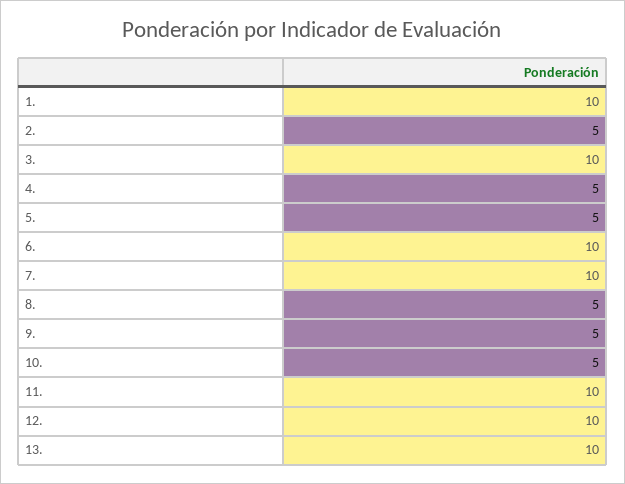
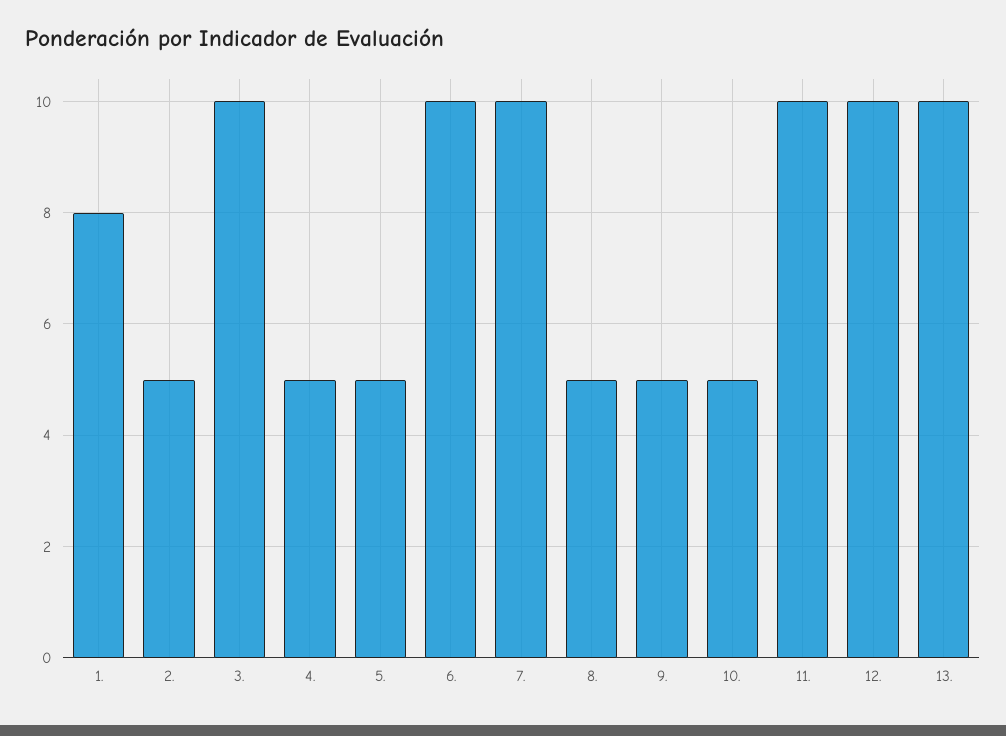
  {
-   "1.": 10,
+   "1.": 8,
    "2.": 5,
    "3.": 10,
    "4.": 5,
    "5.": 5,
    "6.": 10,
    "7.": 10,
    "8.": 5,
    "9.": 5,
    "10.": 5,
    "11.": 10,
    "12.": 10,
    "13.": 10
  }

